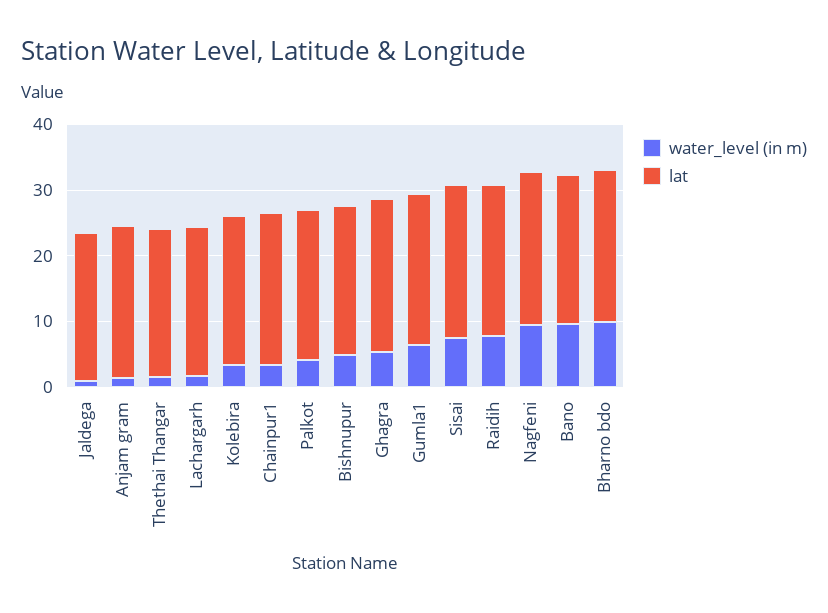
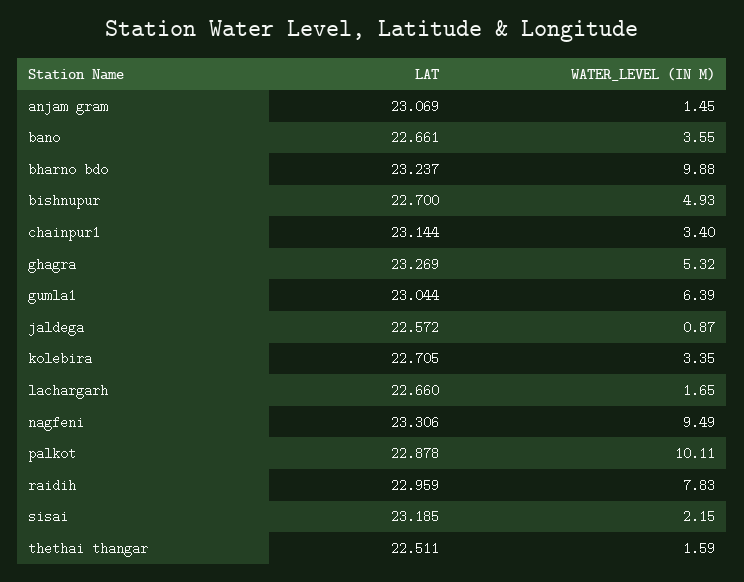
  {
    "water_level (in m)": {
      "Jaldega": 0.87,
      "Anjam gram": 1.45,
      "Thethai Thangar": 1.59,
      "Lachargarh": 1.65,
      "Kolebira": 3.35,
      "Chainpur1": 3.4,
-     "Palkot": 4,
+     "Palkot": 10.11,
      "Bishnupur": 4.93,
      "Ghagra": 5.32,
      "Gumla1": 6.39,
-     "Sisai": 8,
+     "Sisai": 2.15,
      "Raidih": 7.83,
      "Nagfeni": 9.49,
-     "Bano": 10,
+     "Bano": 3.55,
      "Bharno bdo": 9.88
    },
    "lat": {
      "Jaldega": 22.572,
      "Anjam gram": 23.069,
      "Thethai Thangar": 22.511,
      "Lachargarh": 22.66,
      "Kolebira": 22.705,
      "Chainpur1": 23.144,
      "Palkot": 22.878,
      "Bishnupur": 22.7,
      "Ghagra": 23.269,
      "Gumla1": 23.044,
      "Sisai": 23.185,
      "Raidih": 22.959,
      "Nagfeni": 23.306,
      "Bano": 22.661,
      "Bharno bdo": 23.237
    }
  }

